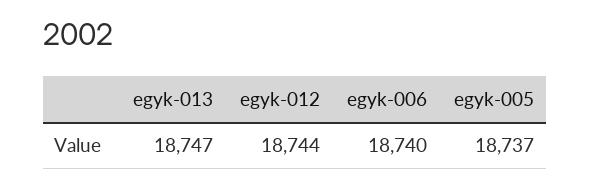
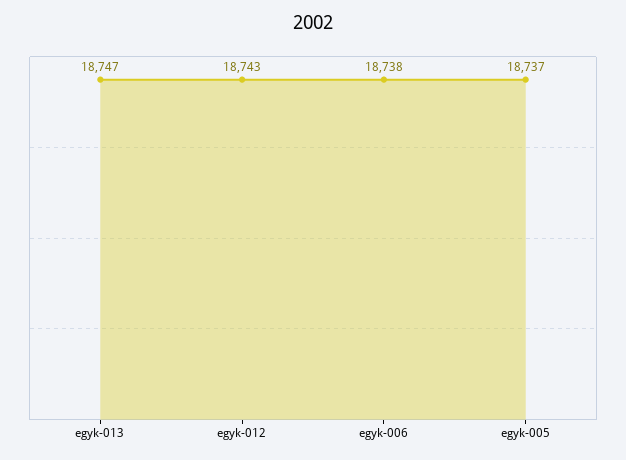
  {
    "egyk-013": 18747,
-   "egyk-012": 18744,
+   "egyk-012": 18743,
-   "egyk-006": 18740,
+   "egyk-006": 18738,
    "egyk-005": 18737
  }

